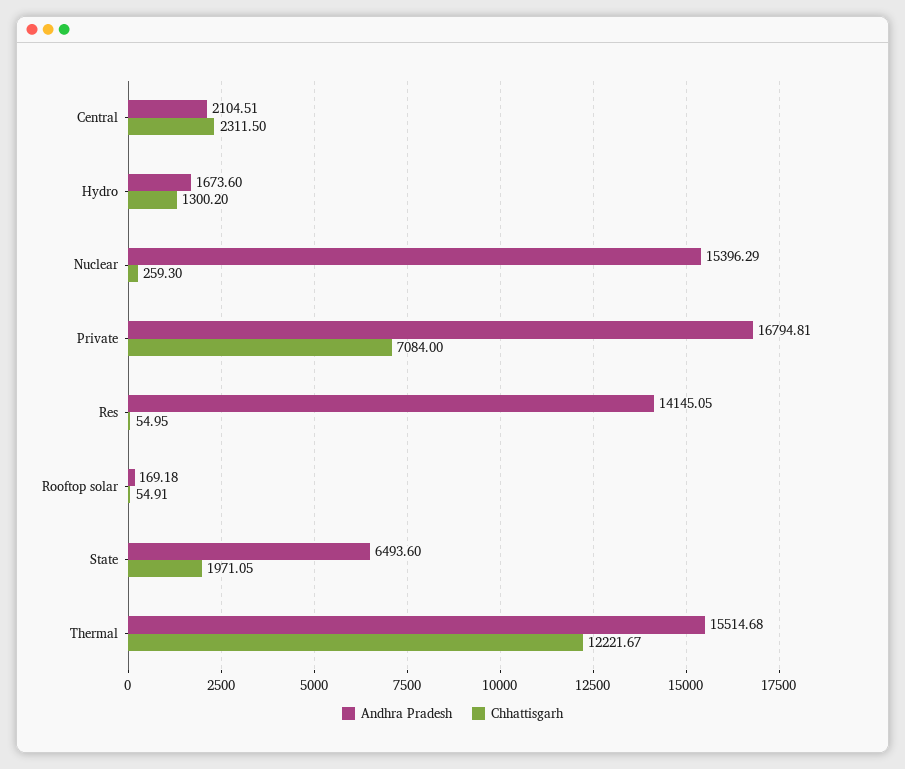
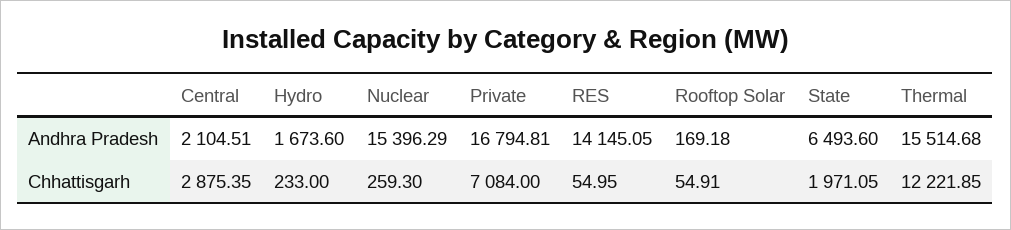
  {
    "Andhra Pradesh": {
      "Central": 2104.51,
      "Hydro": 1673.6,
      "Nuclear": 15396.29,
      "Private": 16794.81,
      "Res": 14145.05,
      "Rooftop solar": 169.18,
      "State": 6493.6,
      "Thermal": 15514.68
    },
    "Chhattisgarh": {
-     "Central": 2311.5,
+     "Central": 2875.35,
-     "Hydro": 1300.2,
+     "Hydro": 233,
      "Nuclear": 259.3,
      "Private": 7084,
      "Res": 54.95,
      "Rooftop solar": 54.91,
      "State": 1971.05,
-     "Thermal": 12221.67
+     "Thermal": 12221.85
    }
  }

